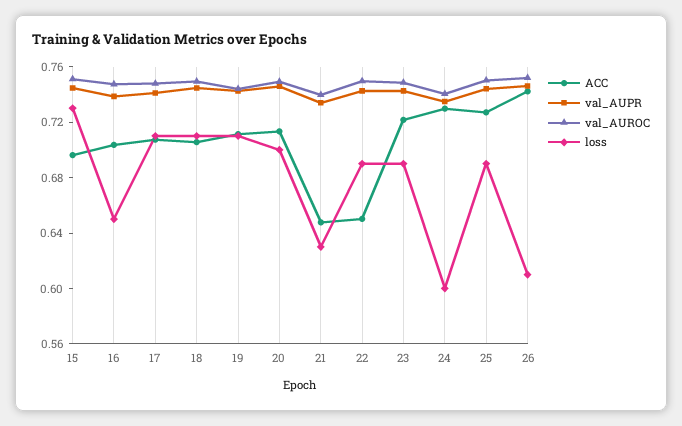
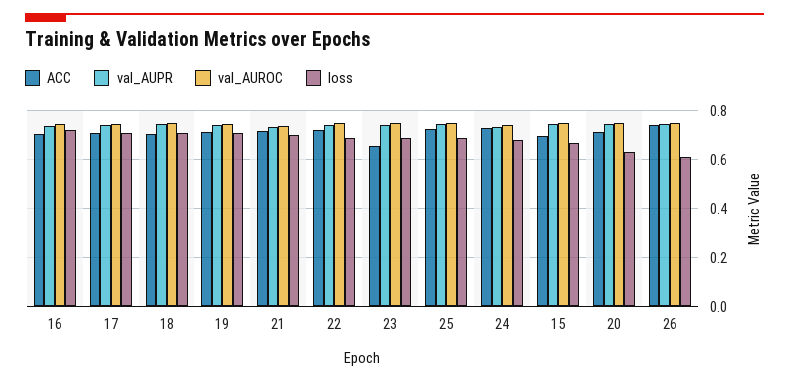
  {
    "ACC": {
      "15": 0.7,
      "16": 0.7,
      "17": 0.71,
      "18": 0.71,
      "19": 0.71,
      "20": 0.71,
-     "21": 0.65,
+     "21": 0.725,
-     "22": 0.65,
+     "22": 0.725,
-     "23": 0.72,
+     "23": 0.65,
      "24": 0.73,
      "25": 0.73,
      "26": 0.74
    },
    "val_AUPR": {
      "15": 0.74,
      "16": 0.74,
      "17": 0.74,
      "18": 0.74,
      "19": 0.74,
      "20": 0.75,
      "21": 0.73,
      "22": 0.74,
      "23": 0.74,
      "24": 0.73,
      "25": 0.74,
      "26": 0.75
    },
    "val_AUROC": {
      "15": 0.75,
      "16": 0.75,
      "17": 0.75,
      "18": 0.75,
      "19": 0.74,
      "20": 0.75,
      "21": 0.74,
      "22": 0.75,
      "23": 0.75,
      "24": 0.74,
      "25": 0.75,
      "26": 0.75
    },
    "loss": {
-     "15": 0.73,
+     "15": 0.675,
-     "16": 0.65,
+     "16": 0.725,
      "17": 0.71,
      "18": 0.71,
      "19": 0.71,
-     "20": 0.7,
+     "20": 0.625,
-     "21": 0.63,
+     "21": 0.7,
      "22": 0.69,
      "23": 0.69,
-     "24": 0.6,
+     "24": 0.675,
      "25": 0.69,
      "26": 0.61
    }
  }

